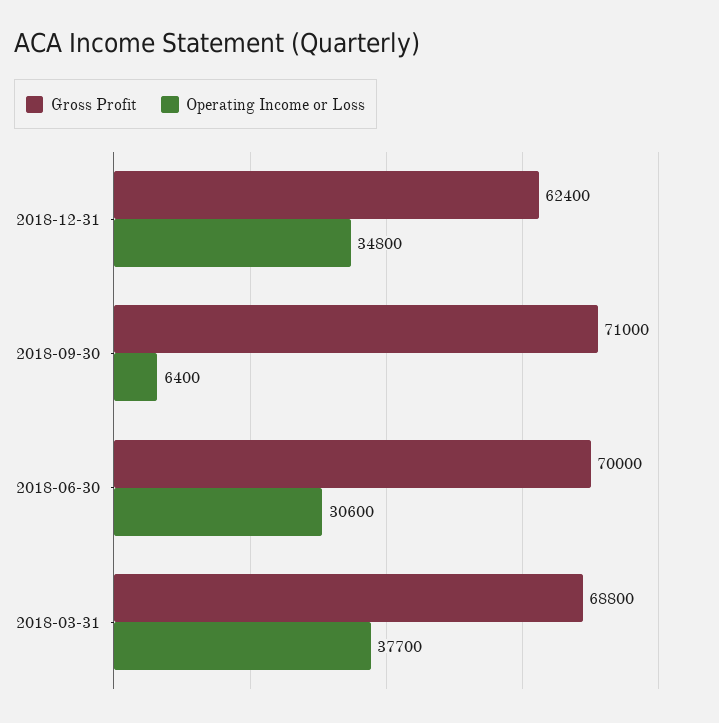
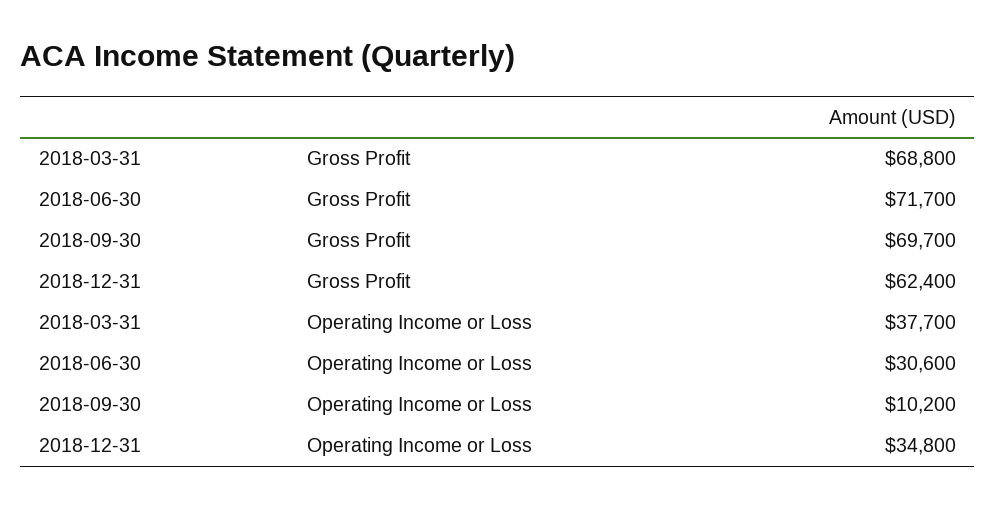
  {
    "Gross Profit": {
      "2018-12-31": 62400,
-     "2018-09-30": 71000,
+     "2018-09-30": 69700,
-     "2018-06-30": 70000,
+     "2018-06-30": 71700,
      "2018-03-31": 68800
    },
    "Operating Income or Loss": {
      "2018-12-31": 34800,
-     "2018-09-30": 6400,
+     "2018-09-30": 10200,
      "2018-06-30": 30600,
      "2018-03-31": 37700
    }
  }

